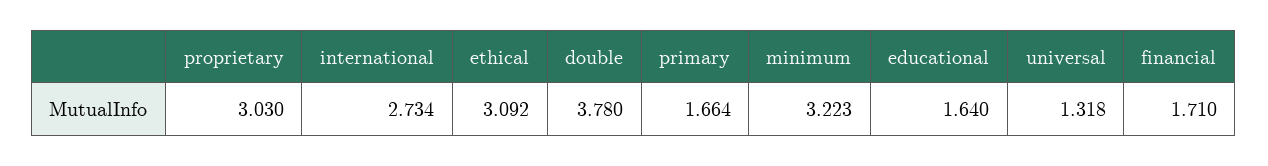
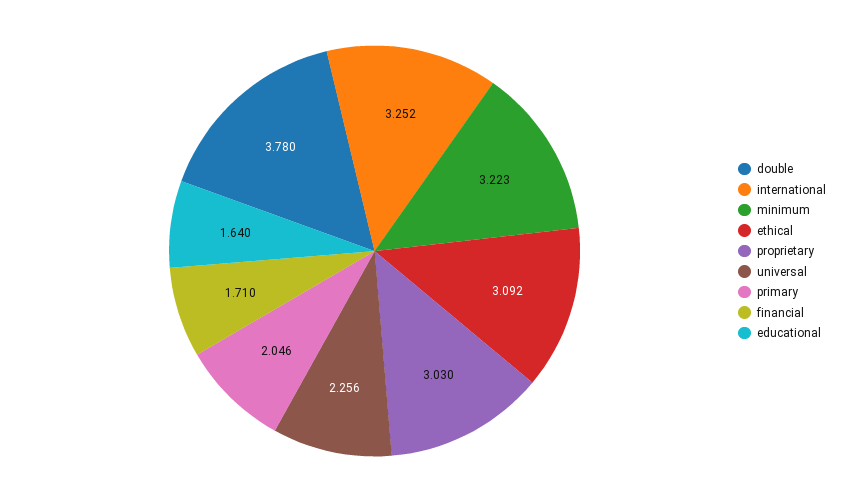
  {
    "proprietary": 3.03,
-   "international": 2.734,
+   "international": 3.252,
    "ethical": 3.092,
    "double": 3.78,
-   "primary": 1.664,
+   "primary": 2.046,
    "minimum": 3.223,
    "educational": 1.64,
-   "universal": 1.318,
+   "universal": 2.256,
    "financial": 1.71
  }

